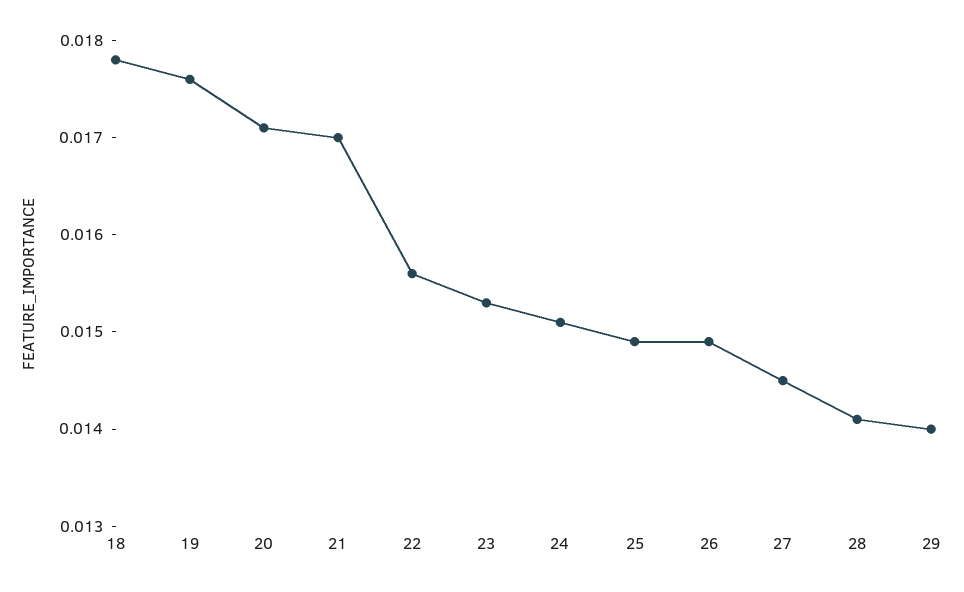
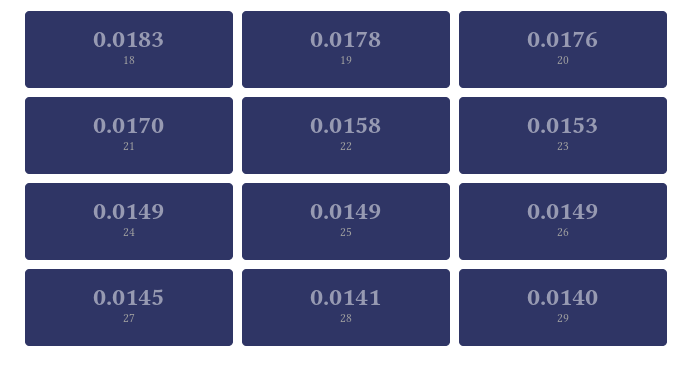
  {
-   "18": 0.0178,
+   "18": 0.0183,
-   "19": 0.0176,
+   "19": 0.0178,
-   "20": 0.0171,
+   "20": 0.0176,
    "21": 0.017,
-   "22": 0.0156,
+   "22": 0.0158,
    "23": 0.0153,
-   "24": 0.0151,
+   "24": 0.0149,
    "25": 0.0149,
    "26": 0.0149,
    "27": 0.0145,
    "28": 0.0141,
    "29": 0.014
  }

